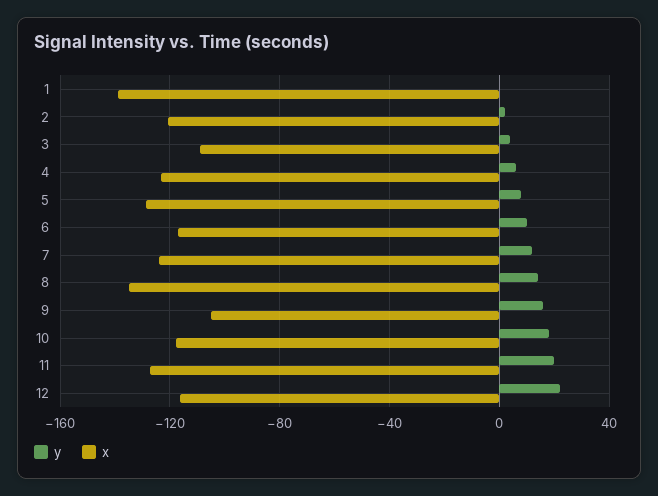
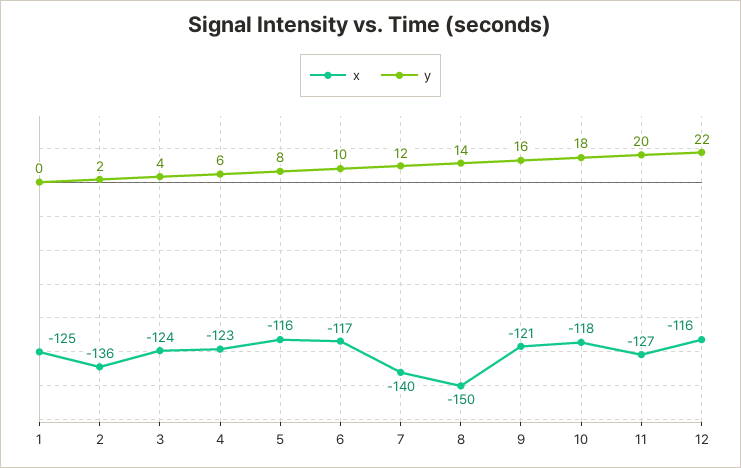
  {
    "y": {
      "1": 0,
      "2": 2,
      "3": 4,
      "4": 6,
      "5": 8,
      "6": 10,
      "7": 12,
      "8": 14,
      "9": 16,
      "10": 18,
      "11": 20,
      "12": 22
    },
    "x": {
-     "1": -140,
+     "1": -125,
-     "2": -120,
+     "2": -136,
-     "3": -110,
+     "3": -124,
      "4": -123,
-     "5": -130,
+     "5": -116,
      "6": -117,
-     "7": -125,
+     "7": -140,
-     "8": -135,
+     "8": -150,
-     "9": -105,
+     "9": -121,
      "10": -118,
      "11": -127,
      "12": -116
    }
  }

